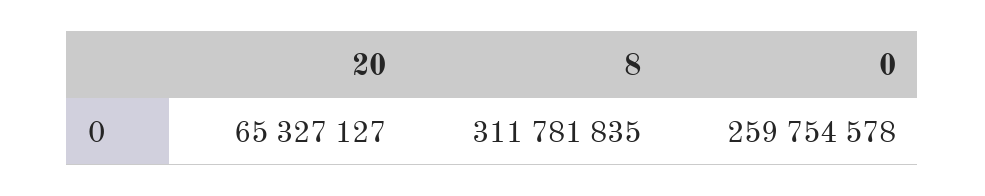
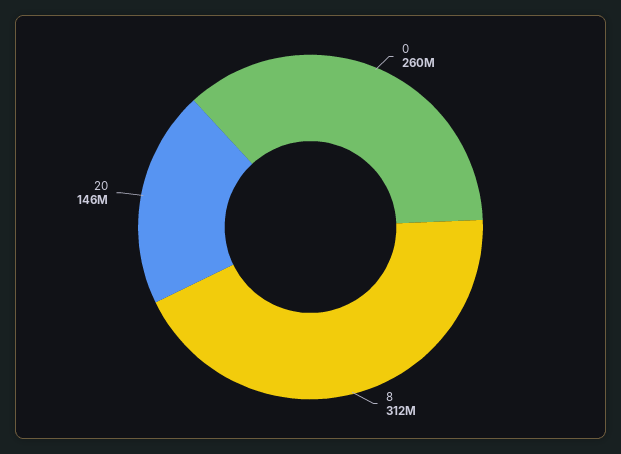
  {
-   "20": 65327127,
+   "20": 146000000,
    "8": 311781835,
    "0": 259754578
  }

